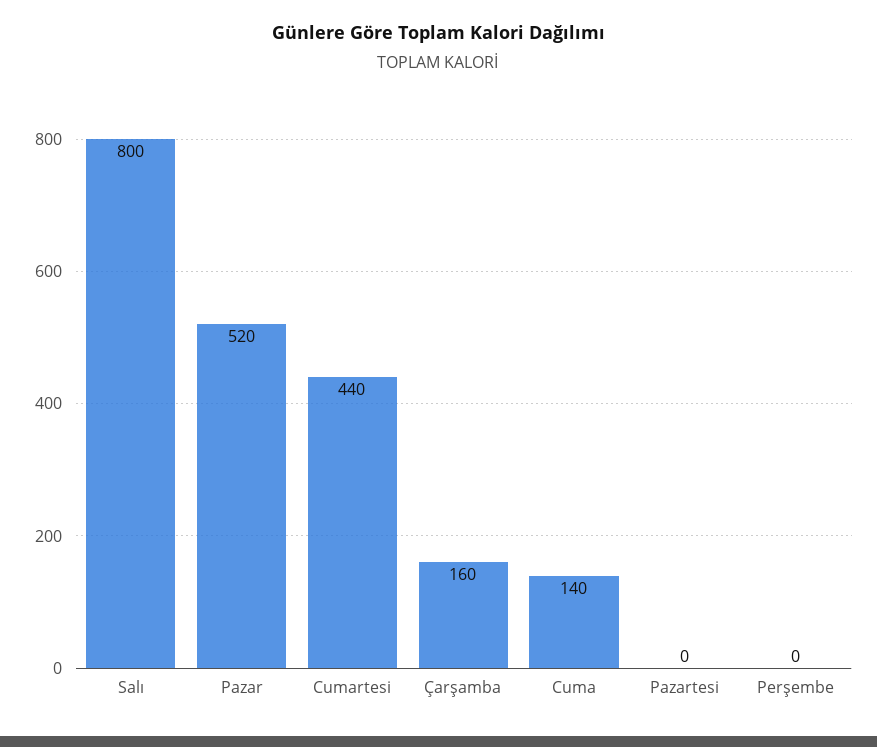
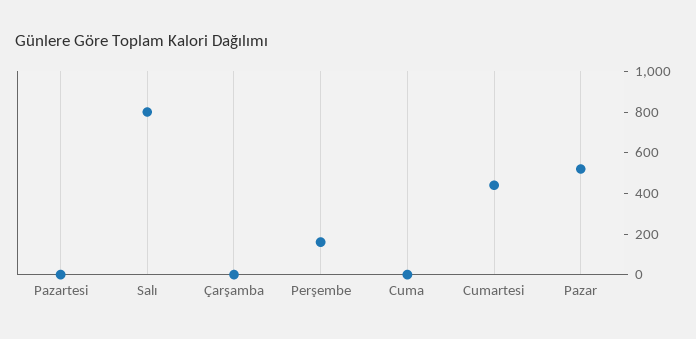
  {
    "Salı": 800,
    "Pazar": 520,
    "Cumartesi": 440,
-   "Çarşamba": 160,
+   "Çarşamba": 0,
-   "Cuma": 140,
+   "Cuma": 0,
    "Pazartesi": 0,
-   "Perşembe": 0
+   "Perşembe": 150
  }

